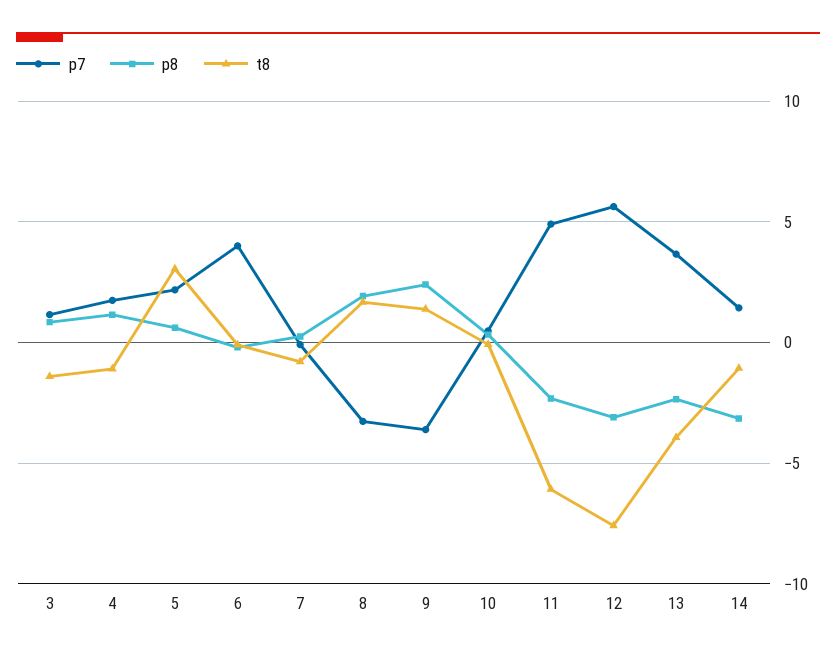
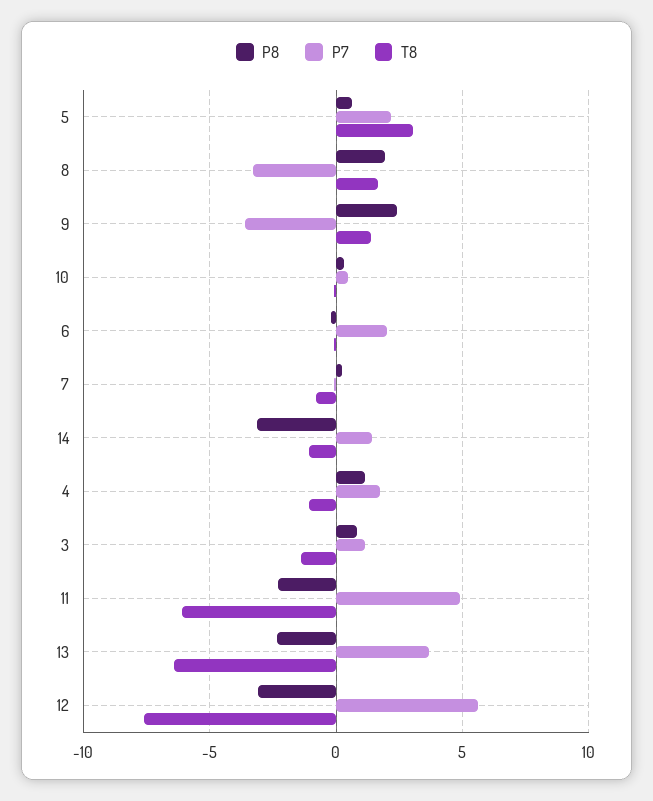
  {
    "p7": {
      "3": 1,
      "4": 2,
      "5": 2,
-     "6": 4,
+     "6": 2,
      "7": 0,
      "8": -3.5,
      "9": -3.5,
      "10": 0.5,
      "11": 5,
      "12": 5.5,
      "13": 3.5,
      "14": 1.5
    },
    "p8": {
      "3": 1,
      "4": 1,
      "5": 0.5,
      "6": 0,
      "7": 0.5,
      "8": 2,
      "9": 2.5,
      "10": 0.5,
      "11": -2.5,
      "12": -3,
      "13": -2.5,
      "14": -3
    },
    "t8": {
      "3": -1.5,
      "4": -1,
      "5": 3,
      "6": 0,
      "7": -1,
      "8": 1.5,
      "9": 1.5,
      "10": 0,
      "11": -6,
      "12": -7.5,
-     "13": -4,
+     "13": -6.5,
      "14": -1
    }
  }

